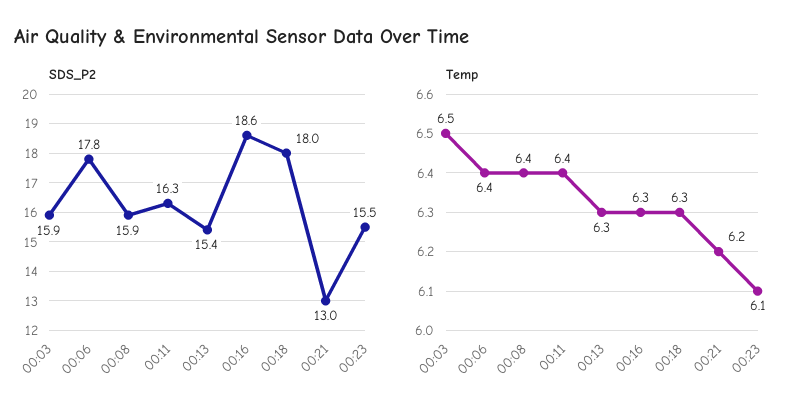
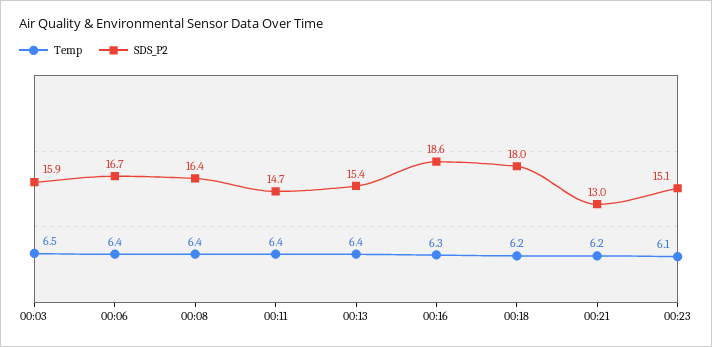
  {
    "SDS_P2": {
      "00:03": 15.9,
-     "00:06": 17.8,
+     "00:06": 16.7,
-     "00:08": 15.9,
+     "00:08": 16.4,
-     "00:11": 16.3,
+     "00:11": 14.7,
      "00:13": 15.4,
      "00:16": 18.6,
      "00:18": 18,
      "00:21": 13,
-     "00:23": 15.5
+     "00:23": 15.1
    },
    "Temp": {
      "00:03": 6.5,
      "00:06": 6.4,
      "00:08": 6.4,
      "00:11": 6.4,
-     "00:13": 6.3,
+     "00:13": 6.4,
      "00:16": 6.3,
-     "00:18": 6.3,
+     "00:18": 6.2,
      "00:21": 6.2,
      "00:23": 6.1
    }
  }

